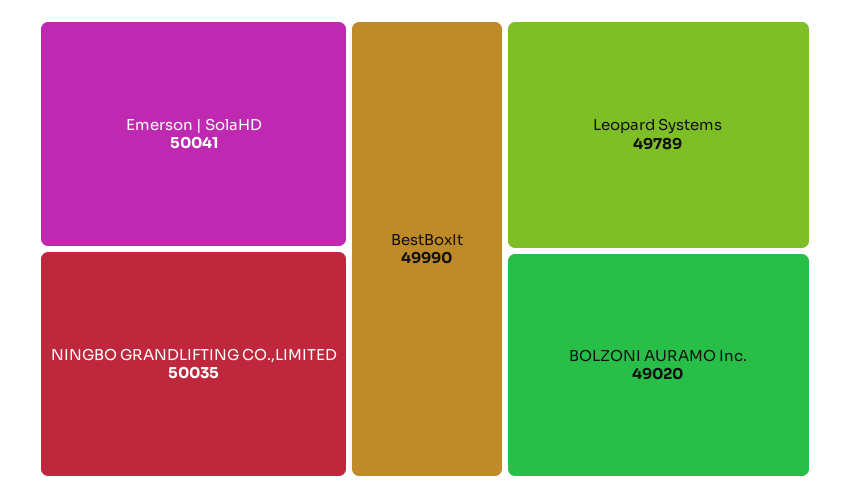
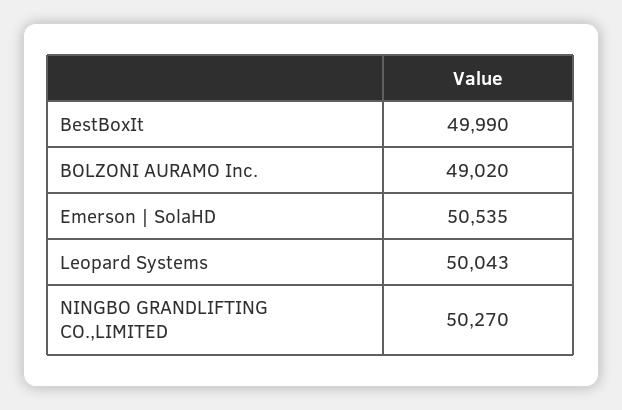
  {
-   "Emerson | SolaHD": 50041,
+   "Emerson | SolaHD": 50535,
-   "NINGBO GRANDLIFTING CO.,LIMITED": 50035,
+   "NINGBO GRANDLIFTING CO.,LIMITED": 50270,
    "BestBoxIt": 49990,
-   "Leopard Systems": 49789,
+   "Leopard Systems": 50043,
    "BOLZONI AURAMO Inc.": 49020
  }

